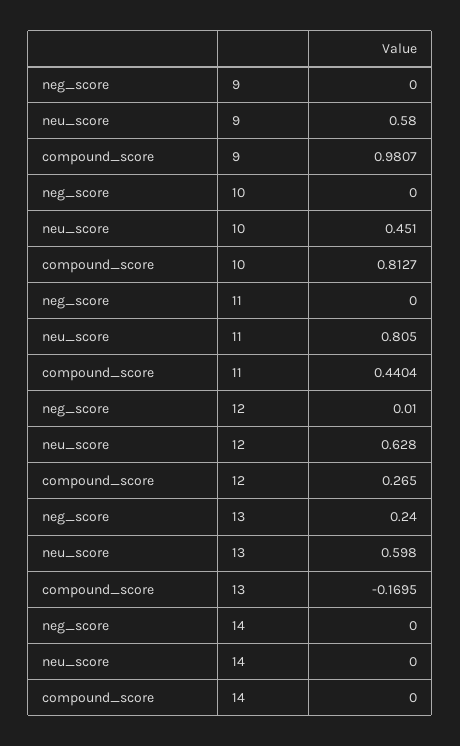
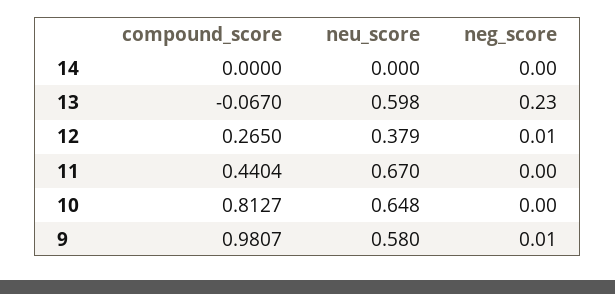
  {
    "neg_score": {
-     "9": 0,
+     "9": 0.01,
      "10": 0,
      "11": 0,
      "12": 0.01,
-     "13": 0.24,
+     "13": 0.23,
      "14": 0
    },
    "neu_score": {
      "9": 0.58,
-     "10": 0.451,
+     "10": 0.648,
-     "11": 0.805,
+     "11": 0.67,
-     "12": 0.628,
+     "12": 0.379,
      "13": 0.598,
      "14": 0
    },
    "compound_score": {
      "9": 0.9807,
      "10": 0.8127,
      "11": 0.4404,
      "12": 0.265,
-     "13": -0.1695,
+     "13": -0.067,
      "14": 0
    }
  }

